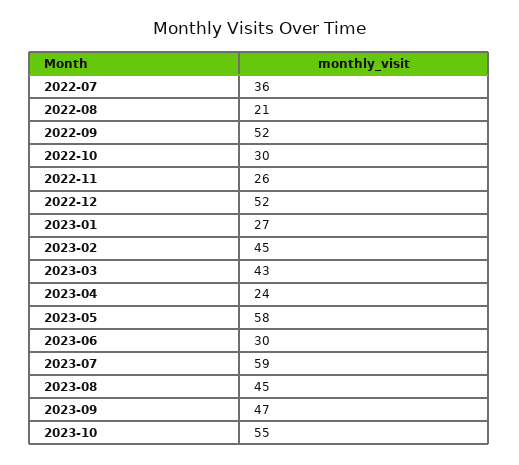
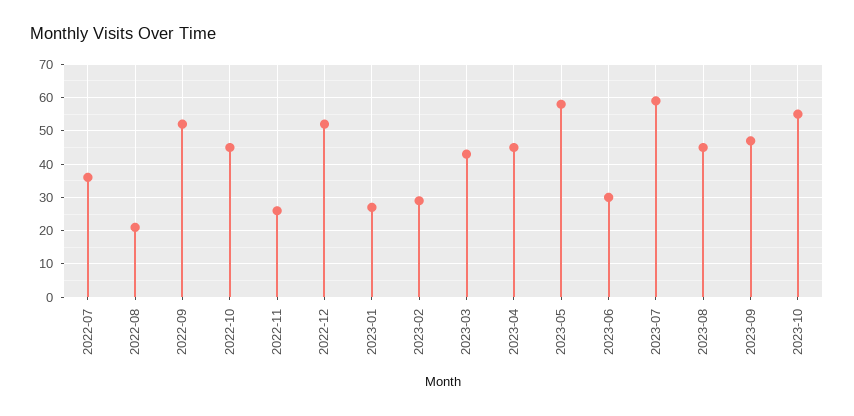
  {
    "2022-07": 36,
    "2022-08": 21,
    "2022-09": 52,
-   "2022-10": 30,
+   "2022-10": 45,
    "2022-11": 26,
    "2022-12": 52,
    "2023-01": 27,
-   "2023-02": 45,
+   "2023-02": 30,
    "2023-03": 43,
-   "2023-04": 24,
+   "2023-04": 45,
    "2023-05": 58,
    "2023-06": 30,
    "2023-07": 59,
    "2023-08": 45,
    "2023-09": 47,
    "2023-10": 55
  }

